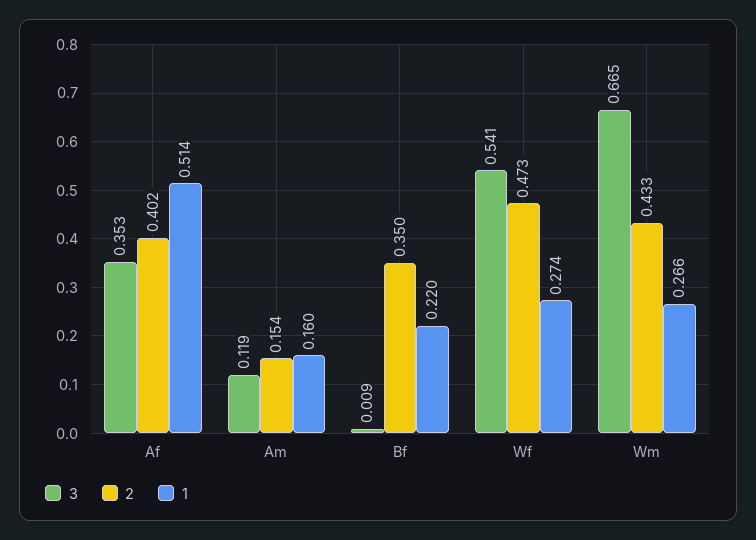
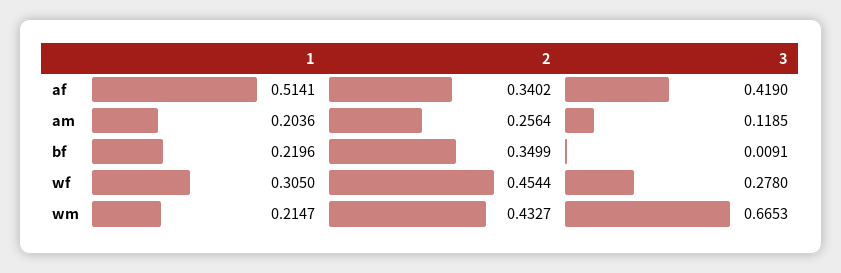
  {
    "3": {
-     "Af": 0.353,
+     "Af": 0.419,
      "Am": 0.1185,
      "Bf": 0.0091,
-     "Wf": 0.541,
+     "Wf": 0.278,
      "Wm": 0.6653
    },
    "2": {
-     "Af": 0.402,
+     "Af": 0.3402,
-     "Am": 0.154,
+     "Am": 0.2564,
      "Bf": 0.3499,
-     "Wf": 0.473,
+     "Wf": 0.4544,
      "Wm": 0.4327
    },
    "1": {
      "Af": 0.5141,
-     "Am": 0.16,
+     "Am": 0.2036,
      "Bf": 0.2196,
-     "Wf": 0.274,
+     "Wf": 0.305,
-     "Wm": 0.266
+     "Wm": 0.2147
    }
  }

